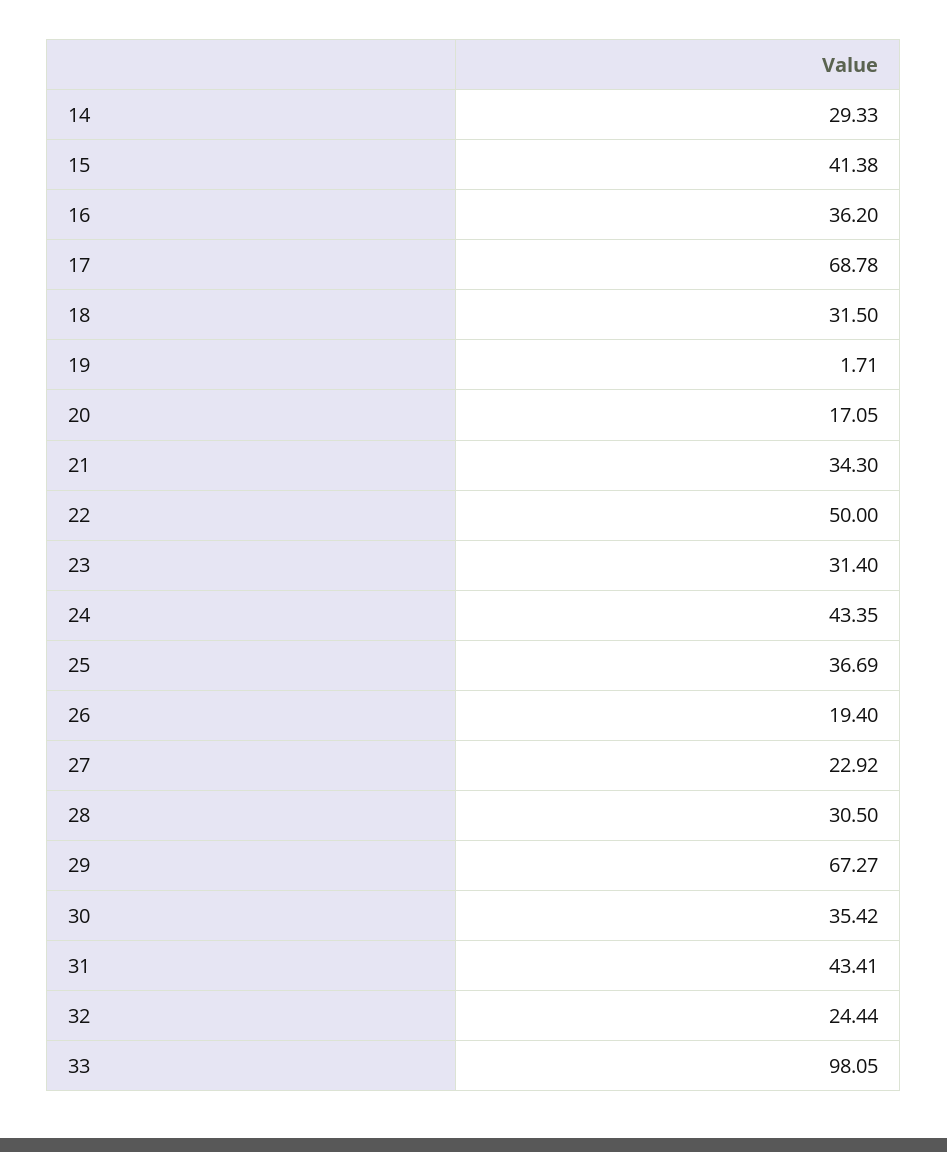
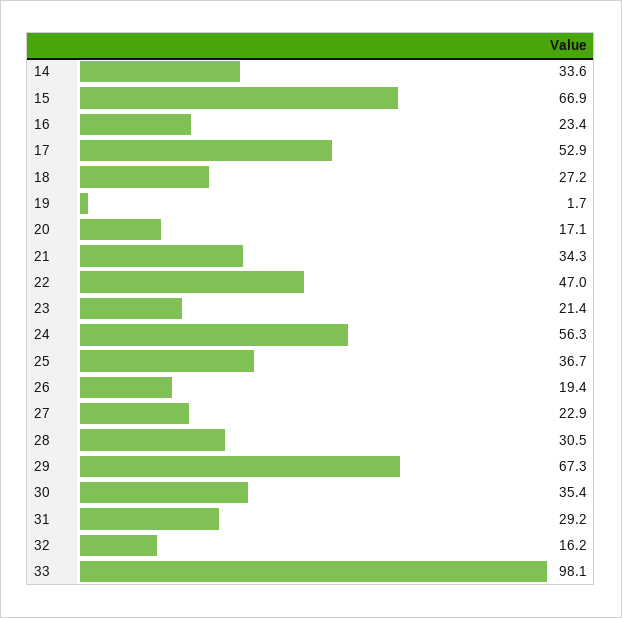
  {
-   "14": 29.33,
+   "14": 33.6,
-   "15": 41.38,
+   "15": 66.9,
-   "16": 36.2,
+   "16": 23.4,
-   "17": 68.78,
+   "17": 52.9,
-   "18": 31.5,
+   "18": 27.2,
    "19": 1.71,
    "20": 17.05,
    "21": 34.3,
-   "22": 50,
+   "22": 47,
-   "23": 31.4,
+   "23": 21.4,
-   "24": 43.35,
+   "24": 56.3,
    "25": 36.69,
    "26": 19.4,
    "27": 22.92,
    "28": 30.5,
    "29": 67.27,
    "30": 35.42,
-   "31": 43.41,
+   "31": 29.2,
-   "32": 24.44,
+   "32": 16.2,
    "33": 98.05
  }

